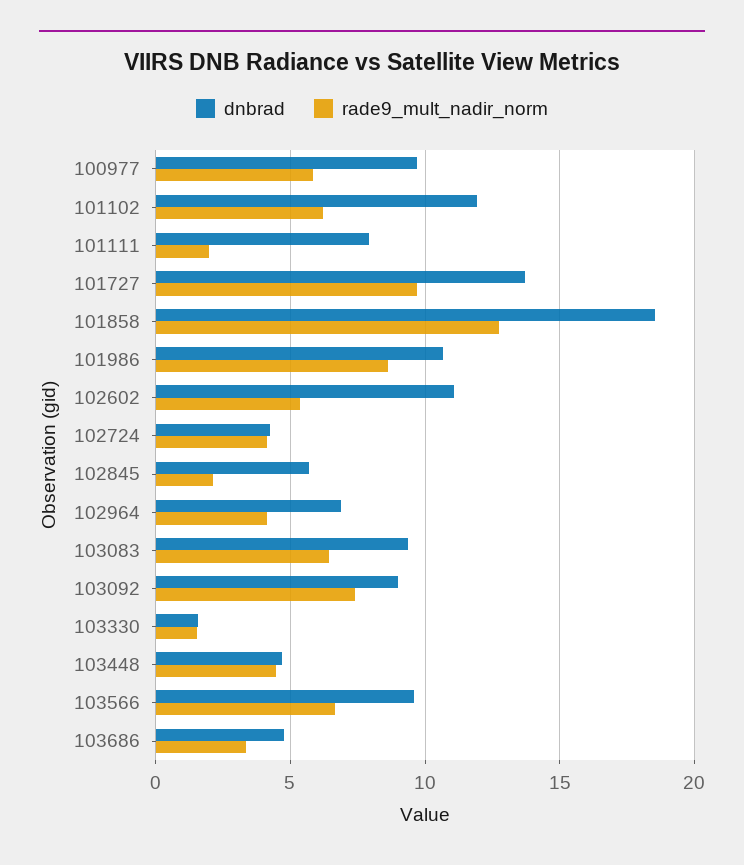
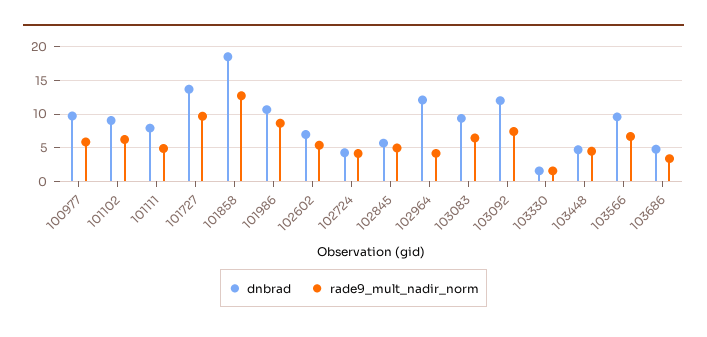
  {
    "dnbrad": {
      "100977": 9.5,
-     "101102": 12,
+     "101102": 9,
      "101111": 8,
      "101727": 13.5,
      "101858": 18.5,
      "101986": 10.5,
-     "102602": 11,
+     "102602": 7,
      "102724": 4.5,
      "102845": 5.5,
-     "102964": 7,
+     "102964": 12,
      "103083": 9.5,
-     "103092": 9,
+     "103092": 12,
      "103330": 1.5,
      "103448": 4.5,
      "103566": 9.5,
      "103686": 5
    },
    "rade9_mult_nadir_norm": {
      "100977": 6,
      "101102": 6,
-     "101111": 2,
+     "101111": 5,
      "101727": 9.5,
      "101858": 12.5,
      "101986": 8.5,
      "102602": 5.5,
      "102724": 4,
-     "102845": 2,
+     "102845": 5,
      "102964": 4,
      "103083": 6.5,
      "103092": 7.5,
      "103330": 1.5,
      "103448": 4.5,
      "103566": 6.5,
      "103686": 3.5
    }
  }

